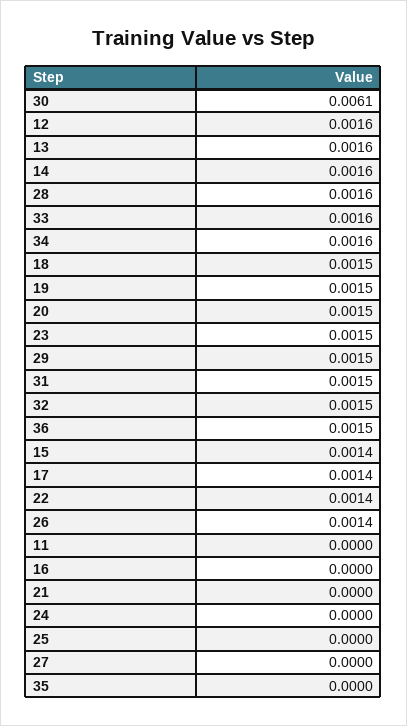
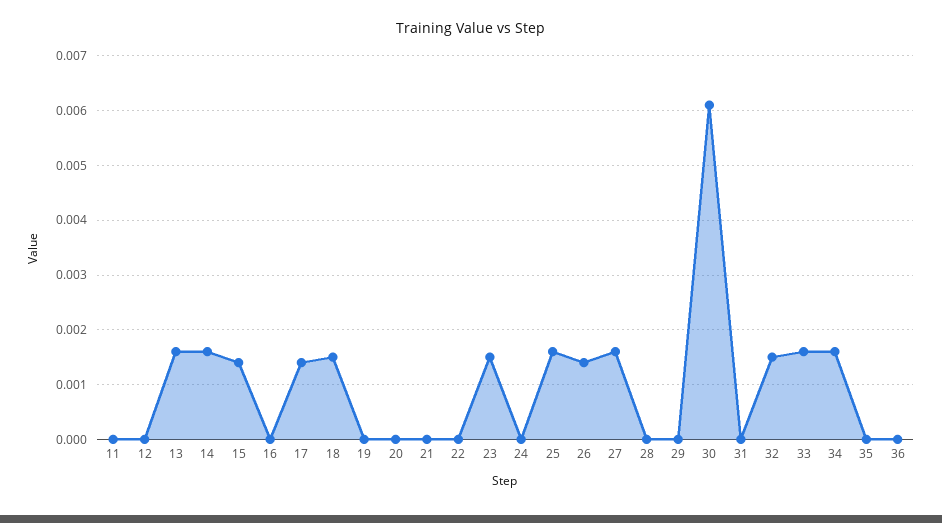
  {
    "30": 0.0061,
-   "12": 0.0016,
+   "12": 0,
    "13": 0.0016,
    "14": 0.0016,
-   "28": 0.0016,
+   "28": 0,
    "33": 0.0016,
    "34": 0.0016,
    "18": 0.0015,
-   "19": 0.0015,
+   "19": 0,
-   "20": 0.0015,
+   "20": 0,
    "23": 0.0015,
-   "29": 0.0015,
+   "29": 0,
-   "31": 0.0015,
+   "31": 0,
    "32": 0.0015,
-   "36": 0.0015,
+   "36": 0,
    "15": 0.0014,
    "17": 0.0014,
-   "22": 0.0014,
+   "22": 0,
    "26": 0.0014,
    "11": 0,
    "16": 0,
    "21": 0,
    "24": 0,
-   "25": 0,
+   "25": 0.0015,
-   "27": 0,
+   "27": 0.0015,
    "35": 0
  }

